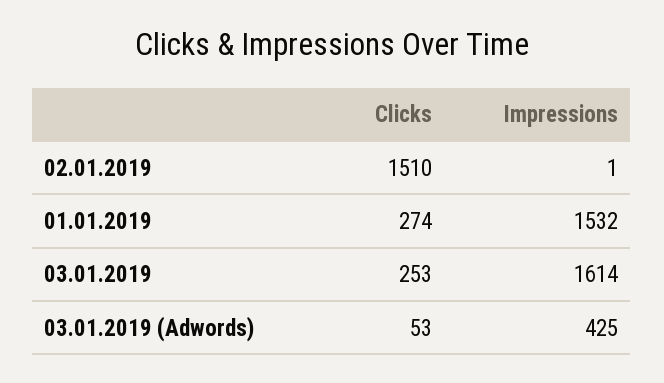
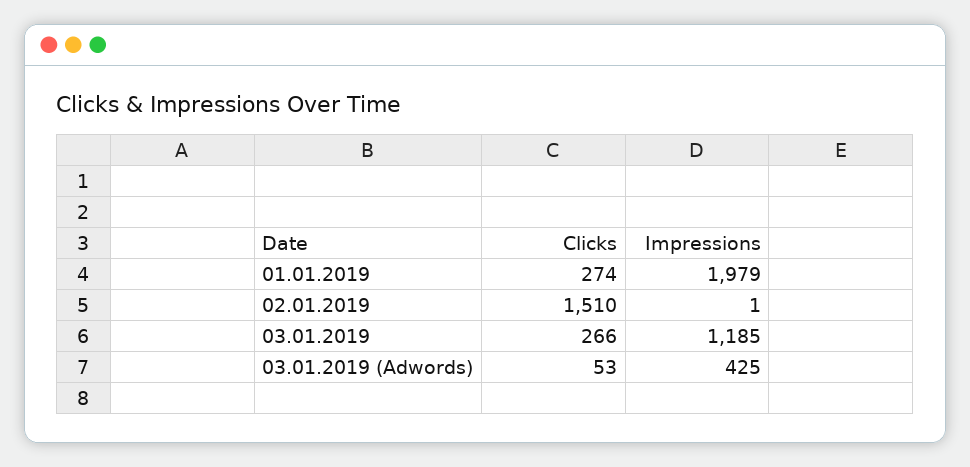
  {
    "Clicks": {
      "02.01.2019": 1510,
      "01.01.2019": 274,
-     "03.01.2019": 253,
+     "03.01.2019": 266,
      "03.01.2019 (Adwords)": 53
    },
    "Impressions": {
      "02.01.2019": 1,
-     "01.01.2019": 1532,
+     "01.01.2019": 1979,
-     "03.01.2019": 1614,
+     "03.01.2019": 1185,
      "03.01.2019 (Adwords)": 425
    }
  }

